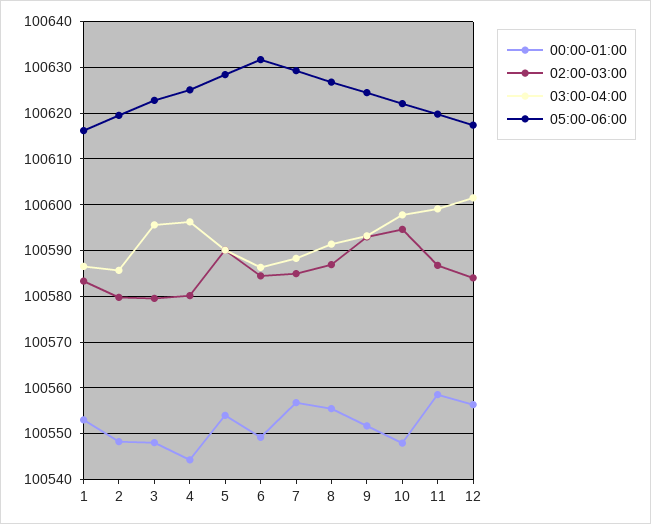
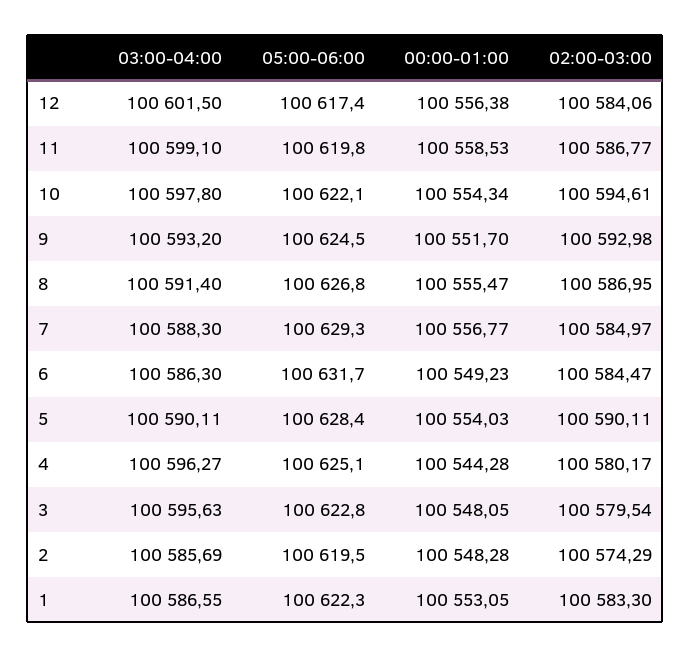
  {
    "00:00-01:00": {
      "1": 100553.05,
      "2": 100548.28,
      "3": 100548.05,
      "4": 100544.28,
      "5": 100554.03,
      "6": 100549.23,
      "7": 100556.77,
      "8": 100555.47,
      "9": 100551.7,
-     "10": 100548,
+     "10": 100554.34,
      "11": 100558.53,
      "12": 100556.38
    },
    "02:00-03:00": {
      "1": 100583.3,
-     "2": 100580,
+     "2": 100574.29,
      "3": 100579.54,
      "4": 100580.17,
      "5": 100590.11,
      "6": 100584.47,
      "7": 100584.97,
      "8": 100586.95,
      "9": 100592.98,
      "10": 100594.61,
      "11": 100586.77,
      "12": 100584.06
    },
    "03:00-04:00": {
      "1": 100586.55,
      "2": 100585.69,
      "3": 100595.63,
      "4": 100596.27,
      "5": 100590.11,
      "6": 100586.3,
      "7": 100588.3,
      "8": 100591.4,
      "9": 100593.2,
      "10": 100597.8,
      "11": 100599.1,
      "12": 100601.5
    },
    "05:00-06:00": {
-     "1": 100616,
+     "1": 100622.3,
      "2": 100619.5,
      "3": 100622.8,
      "4": 100625.1,
      "5": 100628.4,
      "6": 100631.7,
      "7": 100629.3,
      "8": 100626.8,
      "9": 100624.5,
      "10": 100622.1,
      "11": 100619.8,
      "12": 100617.4
    }
  }

